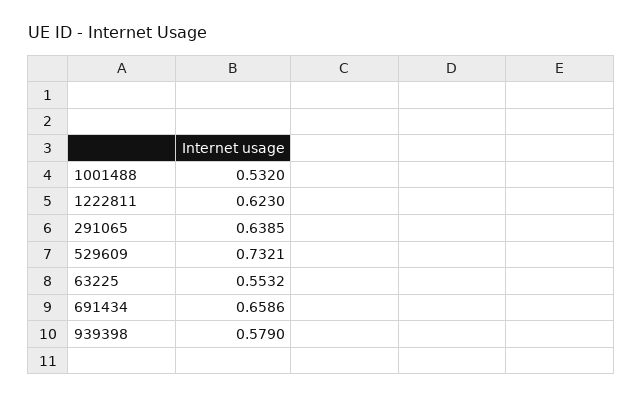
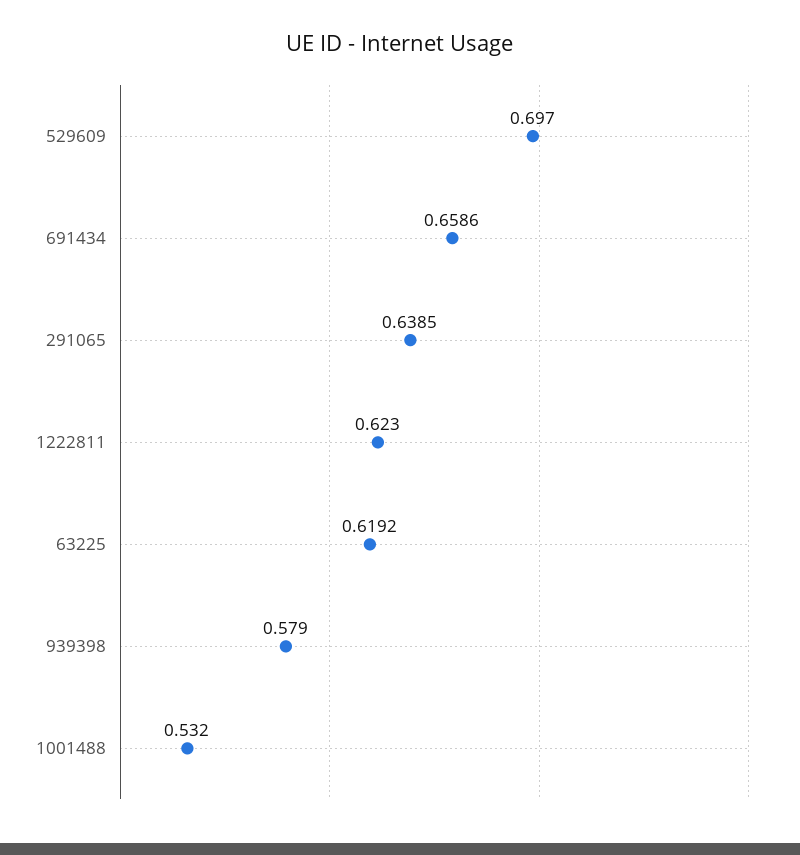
  {
    "1001488": 0.532,
    "1222811": 0.623,
    "291065": 0.6385,
-   "529609": 0.7321,
+   "529609": 0.697,
-   "63225": 0.5532,
+   "63225": 0.6192,
    "691434": 0.6586,
    "939398": 0.579
  }

